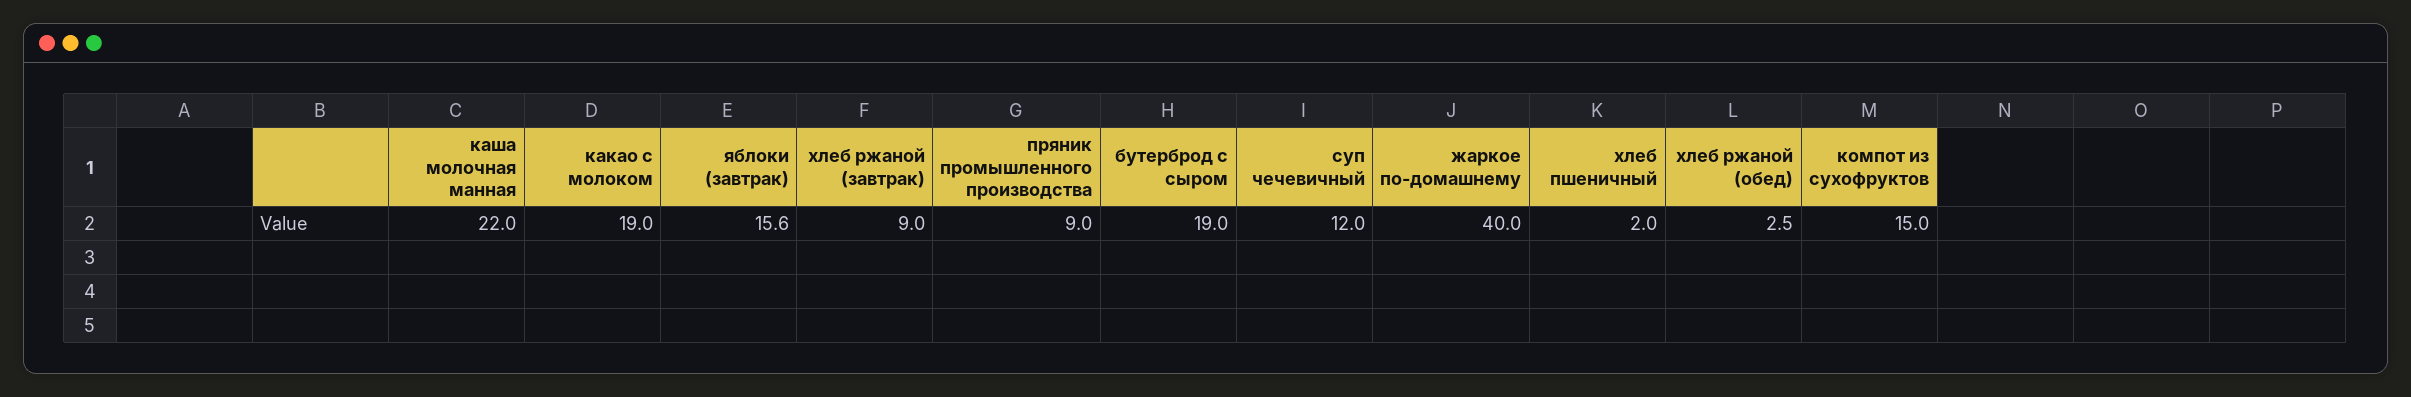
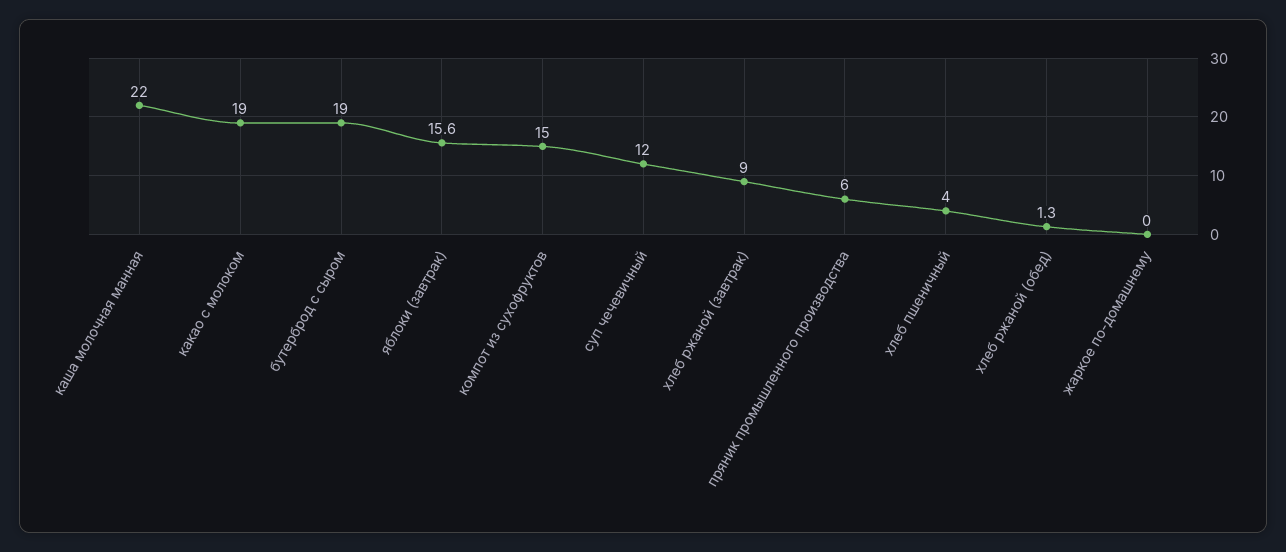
  {
    "каша молочная манная": 22,
    "какао с молоком": 19,
    "яблоки (завтрак)": 15.6,
    "хлеб ржаной (завтрак)": 9,
-   "пряник промышленного производства": 9,
+   "пряник промышленного производства": 6,
    "бутерброд с сыром": 19,
    "суп чечевичный": 12,
-   "жаркое по-домашнему": 40,
+   "жаркое по-домашнему": 0,
-   "хлеб пшеничный": 2,
+   "хлеб пшеничный": 4,
-   "хлеб ржаной (обед)": 2.5,
+   "хлеб ржаной (обед)": 1.3,
    "компот из сухофруктов": 15
  }

